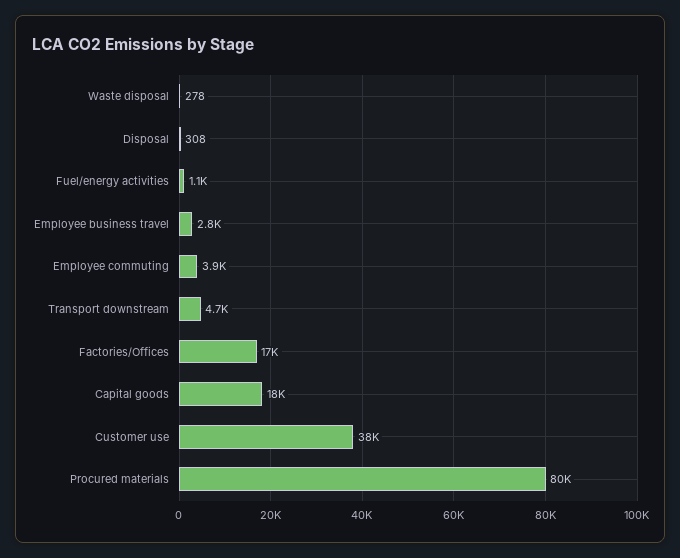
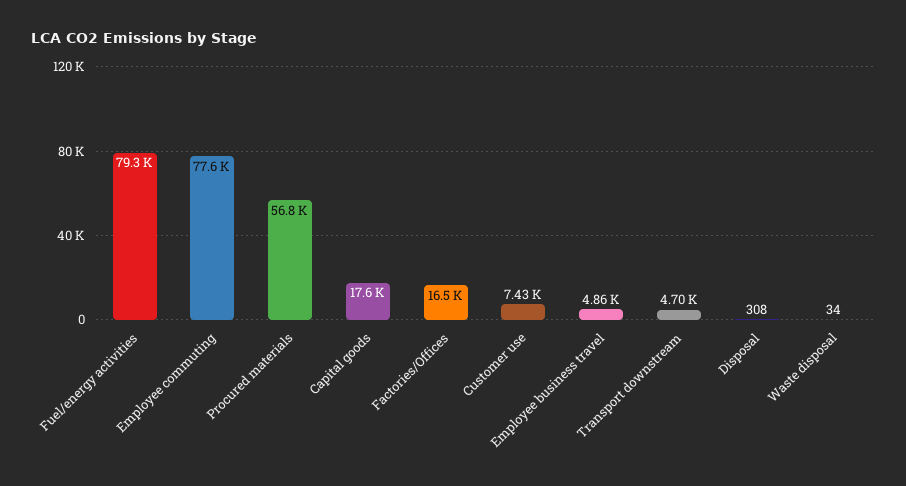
  {
-   "Waste disposal": 278,
+   "Waste disposal": 34,
    "Disposal": 308,
-   "Fuel/energy activities": 1100,
+   "Fuel/energy activities": 79300,
-   "Employee business travel": 2800,
+   "Employee business travel": 4860,
-   "Employee commuting": 3900,
+   "Employee commuting": 77600,
    "Transport downstream": 4700,
    "Factories/Offices": 16500,
    "Capital goods": 17600,
-   "Customer use": 38000,
+   "Customer use": 7430,
-   "Procured materials": 80000
+   "Procured materials": 56800
  }

